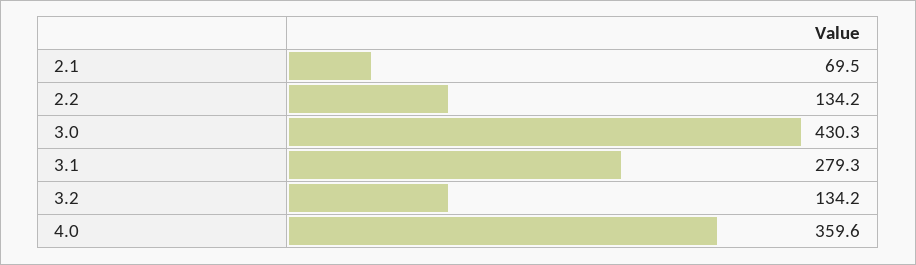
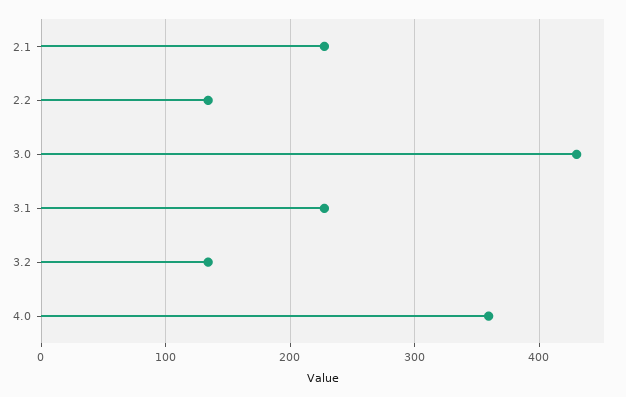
  {
-   "2.1": 69.5,
+   "2.1": 230,
    "2.2": 134.2,
    "3.0": 430.3,
-   "3.1": 279.3,
+   "3.1": 230,
    "3.2": 134.2,
    "4.0": 359.6
  }

